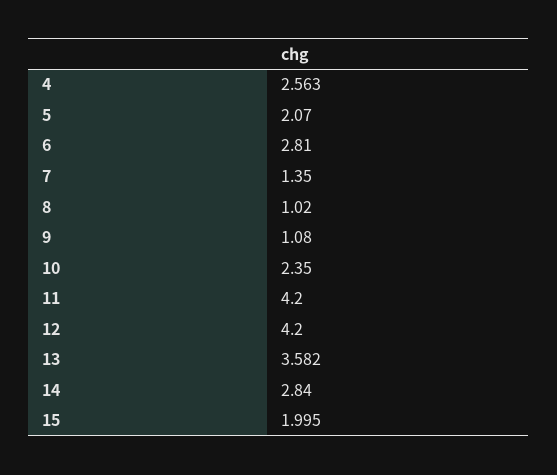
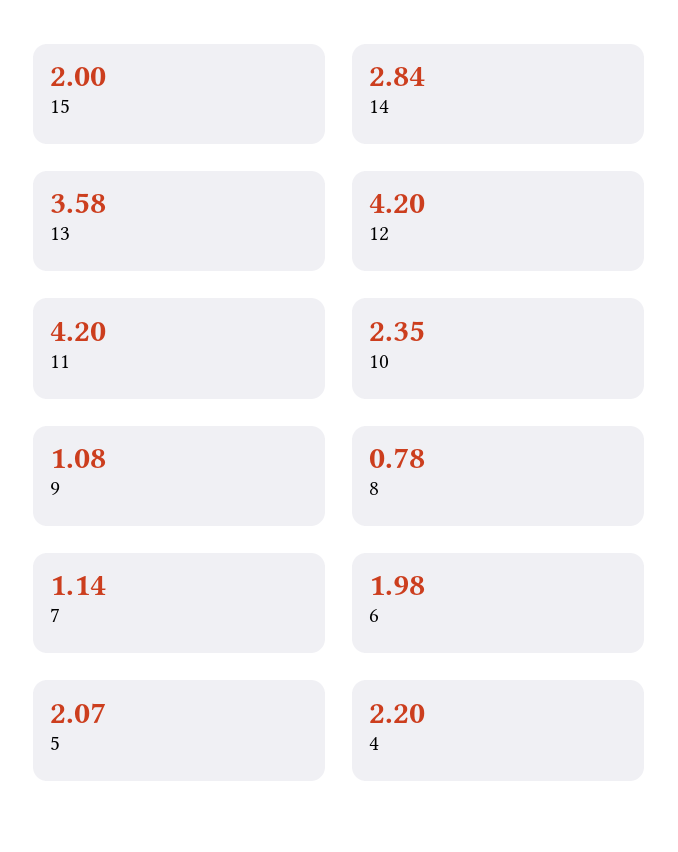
  {
-   "4": 2.563,
+   "4": 2.2,
    "5": 2.07,
-   "6": 2.81,
+   "6": 1.98,
-   "7": 1.35,
+   "7": 1.14,
-   "8": 1.02,
+   "8": 0.78,
    "9": 1.08,
    "10": 2.35,
    "11": 4.2,
    "12": 4.2,
    "13": 3.582,
    "14": 2.84,
    "15": 1.995
  }

